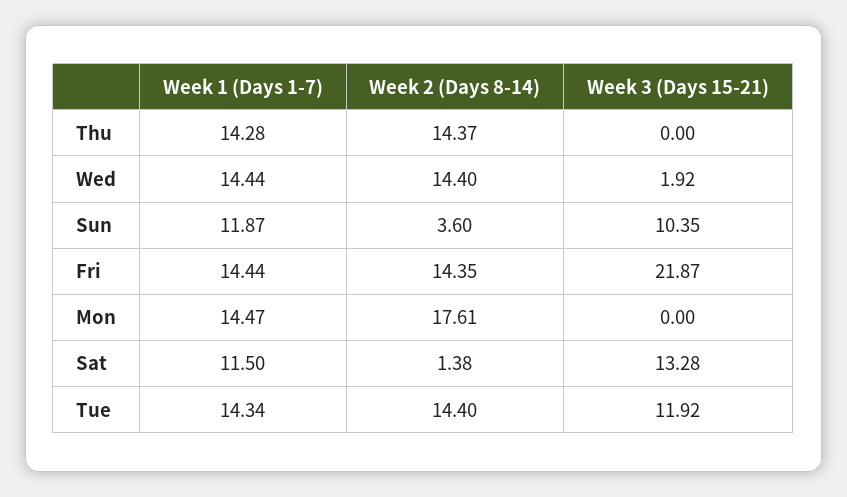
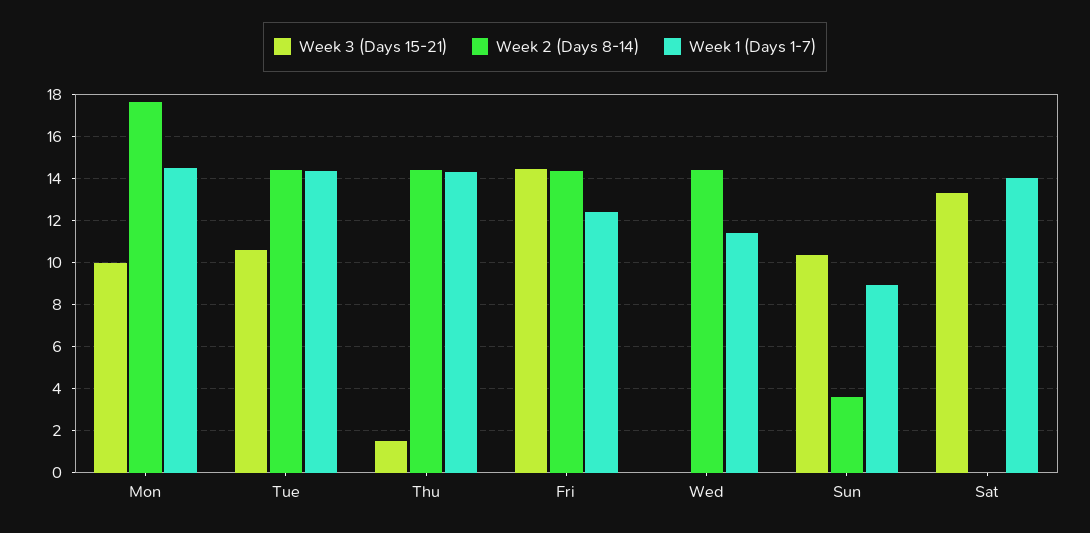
  {
    "Week 1 (Days 1-7)": {
      "Thu": 14.28,
-     "Wed": 14.44,
+     "Wed": 11.5,
-     "Sun": 11.87,
+     "Sun": 9,
-     "Fri": 14.44,
+     "Fri": 12.5,
      "Mon": 14.47,
-     "Sat": 11.5,
+     "Sat": 14,
      "Tue": 14.34
    },
    "Week 2 (Days 8-14)": {
      "Thu": 14.37,
      "Wed": 14.4,
      "Sun": 3.6,
      "Fri": 14.35,
      "Mon": 17.61,
-     "Sat": 1.38,
+     "Sat": 0,
      "Tue": 14.4
    },
    "Week 3 (Days 15-21)": {
-     "Thu": 0,
+     "Thu": 1.5,
-     "Wed": 1.92,
+     "Wed": 0,
      "Sun": 10.35,
-     "Fri": 21.87,
+     "Fri": 14.5,
-     "Mon": 0,
+     "Mon": 10,
      "Sat": 13.28,
-     "Tue": 11.92
+     "Tue": 10.5
    }
  }

